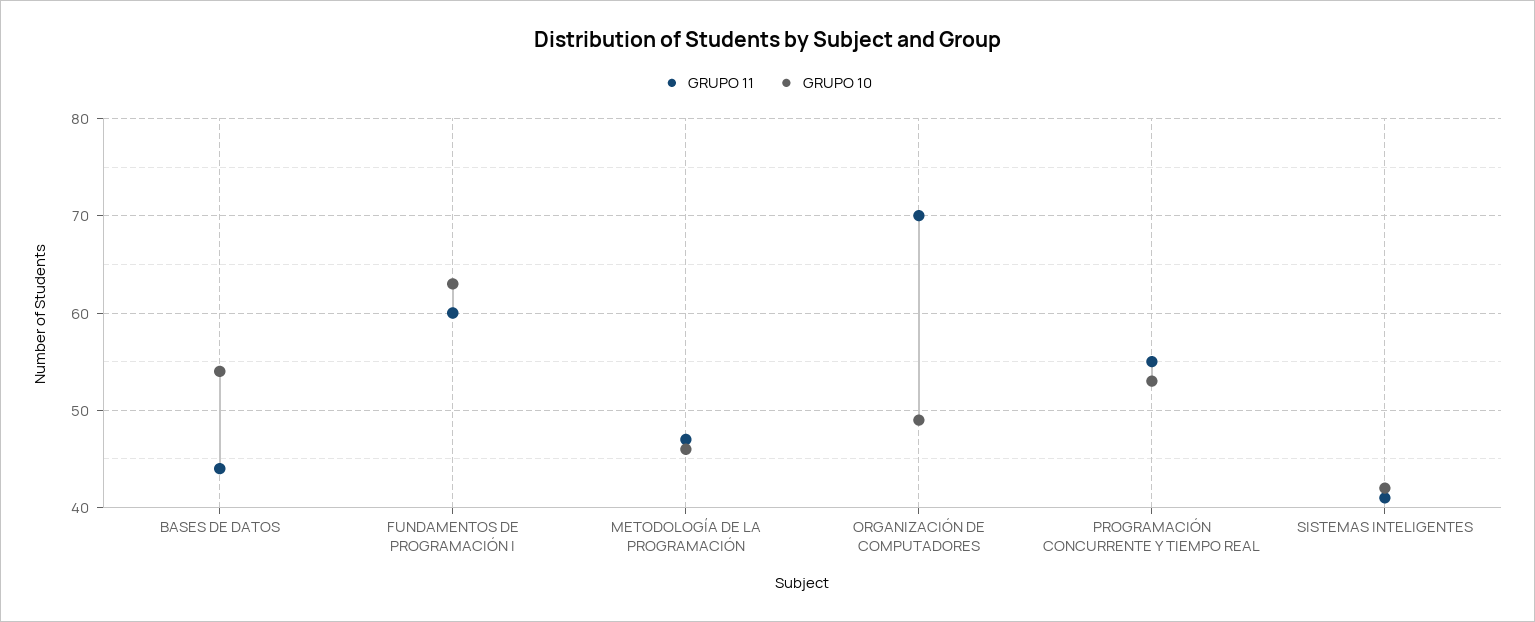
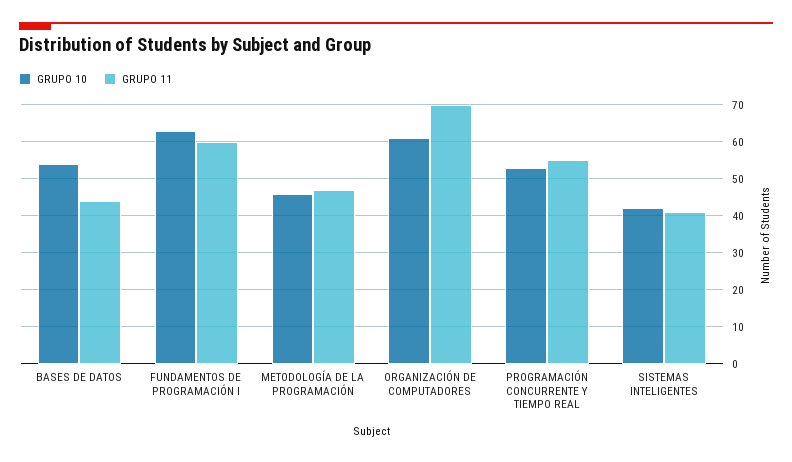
  {
    "GRUPO 11": {
      "BASES DE DATOS": 44,
      "FUNDAMENTOS DE PROGRAMACIÓN I": 60,
      "METODOLOGÍA DE LA PROGRAMACIÓN": 47,
      "ORGANIZACIÓN DE COMPUTADORES": 70,
      "PROGRAMACIÓN CONCURRENTE Y TIEMPO REAL": 55,
      "SISTEMAS INTELIGENTES": 41
    },
    "GRUPO 10": {
      "BASES DE DATOS": 54,
      "FUNDAMENTOS DE PROGRAMACIÓN I": 63,
      "METODOLOGÍA DE LA PROGRAMACIÓN": 46,
-     "ORGANIZACIÓN DE COMPUTADORES": 49,
+     "ORGANIZACIÓN DE COMPUTADORES": 60,
      "PROGRAMACIÓN CONCURRENTE Y TIEMPO REAL": 53,
      "SISTEMAS INTELIGENTES": 42
    }
  }

